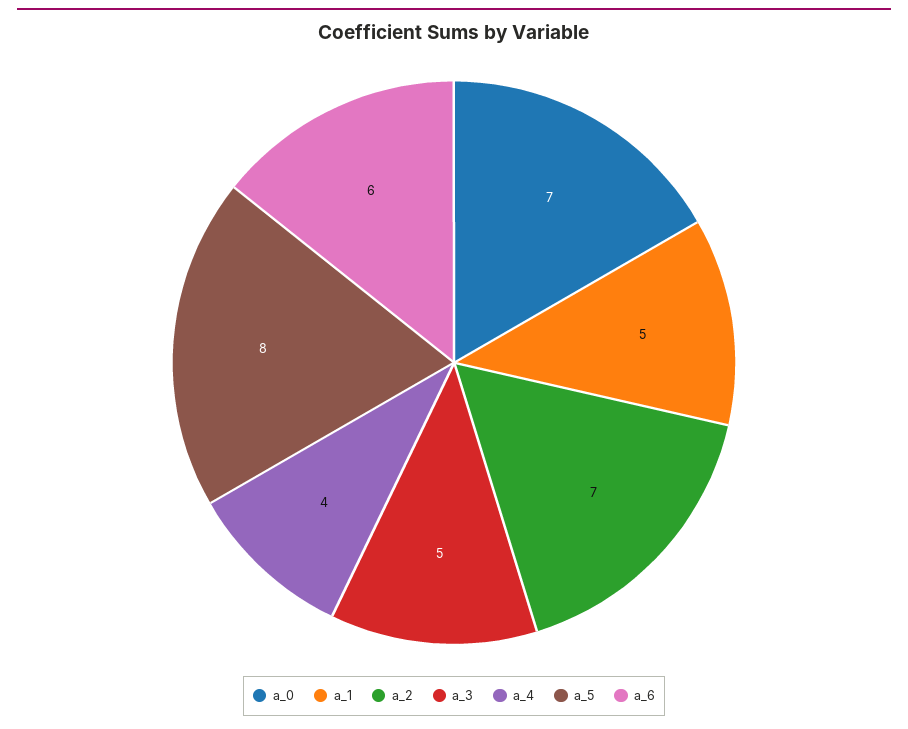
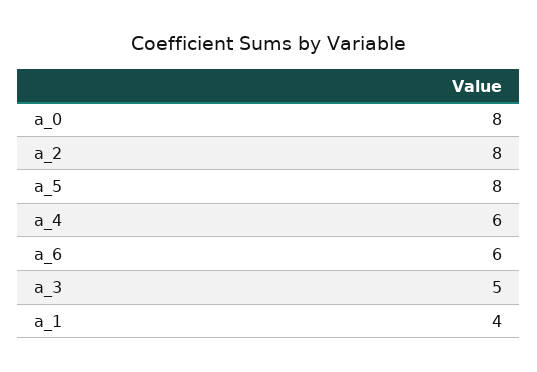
  {
-   "a_0": 7,
+   "a_0": 8,
-   "a_1": 5,
+   "a_1": 4,
-   "a_2": 7,
+   "a_2": 8,
    "a_3": 5,
-   "a_4": 4,
+   "a_4": 6,
    "a_5": 8,
    "a_6": 6
  }

